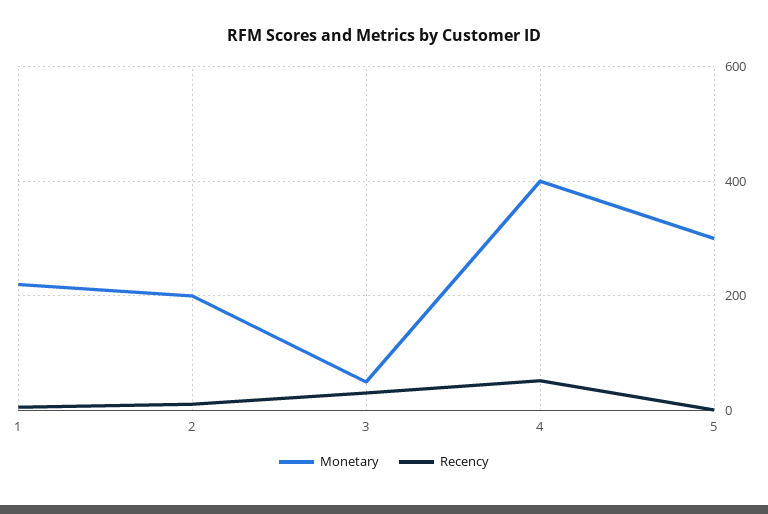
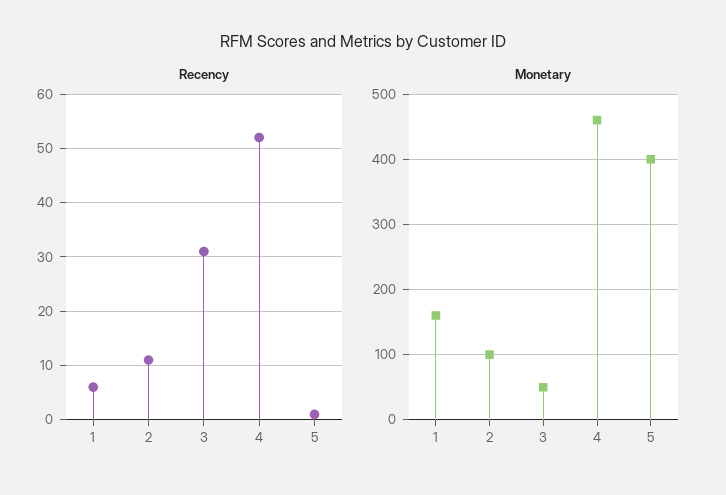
  {
    "Monetary": {
-     "1": 220,
+     "1": 160,
-     "2": 200,
+     "2": 100,
      "3": 50,
-     "4": 400,
+     "4": 460,
-     "5": 300
+     "5": 400
    },
    "Recency": {
      "1": 5,
      "2": 10,
      "3": 30,
      "4": 50,
      "5": 0
    }
  }

